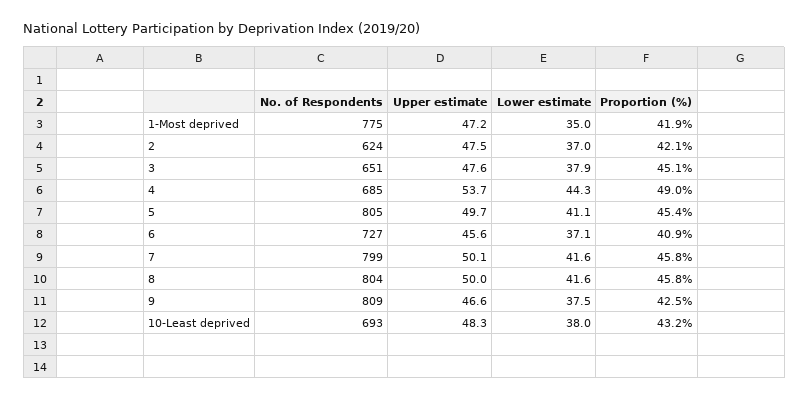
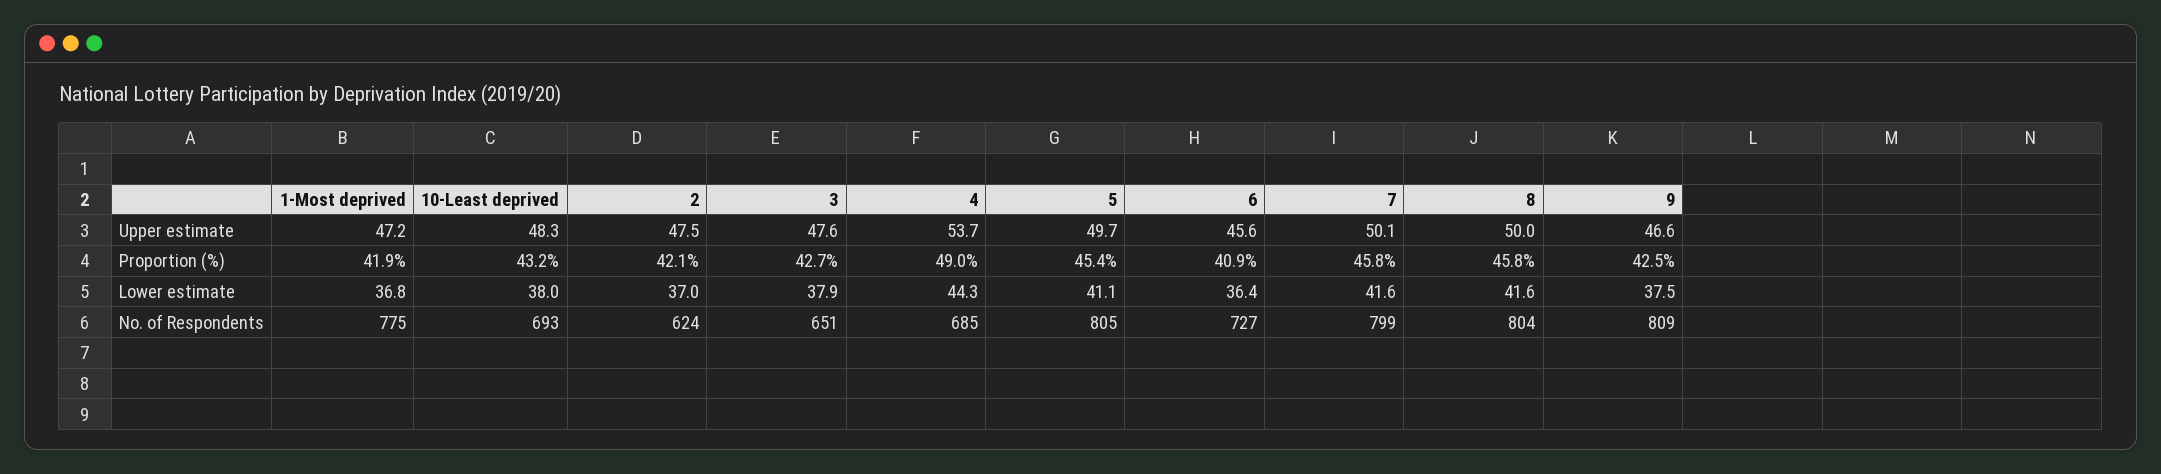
  {
    "No. of Respondents": {
      "1-Most deprived": 775,
      "2": 624,
      "3": 651,
      "4": 685,
      "5": 805,
      "6": 727,
      "7": 799,
      "8": 804,
      "9": 809,
      "10-Least deprived": 693
    },
    "Upper estimate": {
      "1-Most deprived": 47.2,
      "2": 47.5,
      "3": 47.6,
      "4": 53.7,
      "5": 49.7,
      "6": 45.6,
      "7": 50.1,
      "8": 50,
      "9": 46.6,
      "10-Least deprived": 48.3
    },
    "Lower estimate": {
-     "1-Most deprived": 35,
+     "1-Most deprived": 36.8,
      "2": 37,
      "3": 37.9,
      "4": 44.3,
      "5": 41.1,
-     "6": 37.1,
+     "6": 36.4,
      "7": 41.6,
      "8": 41.6,
      "9": 37.5,
      "10-Least deprived": 38
    },
    "Proportion (%)": {
      "1-Most deprived": 41.9,
      "2": 42.1,
-     "3": 45.1,
+     "3": 42.7,
      "4": 49,
      "5": 45.4,
      "6": 40.9,
      "7": 45.8,
      "8": 45.8,
      "9": 42.5,
      "10-Least deprived": 43.2
    }
  }

